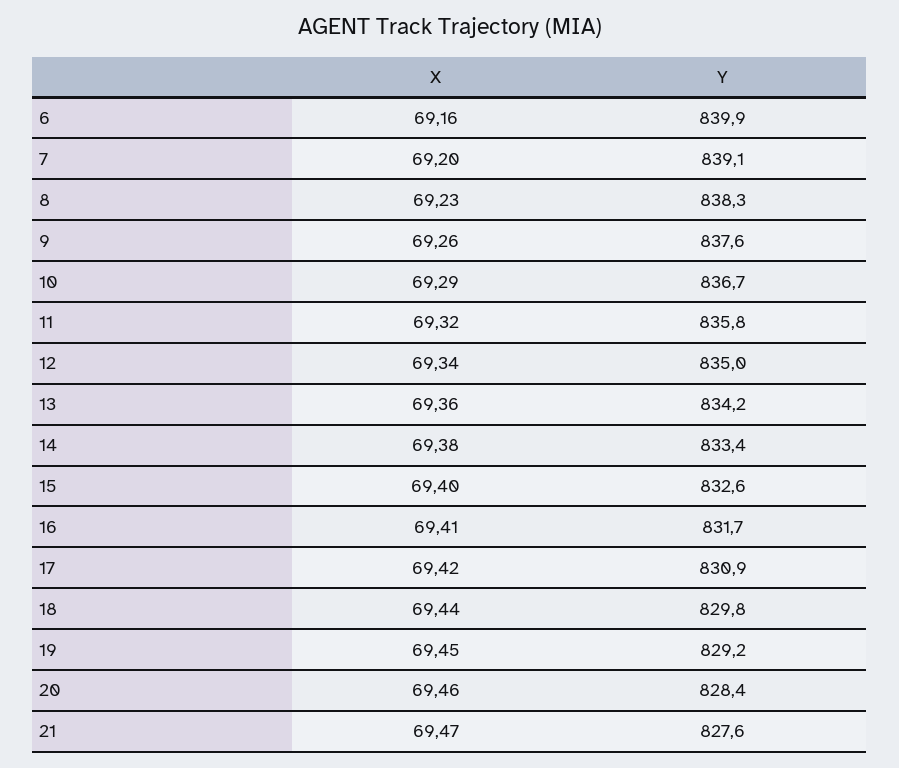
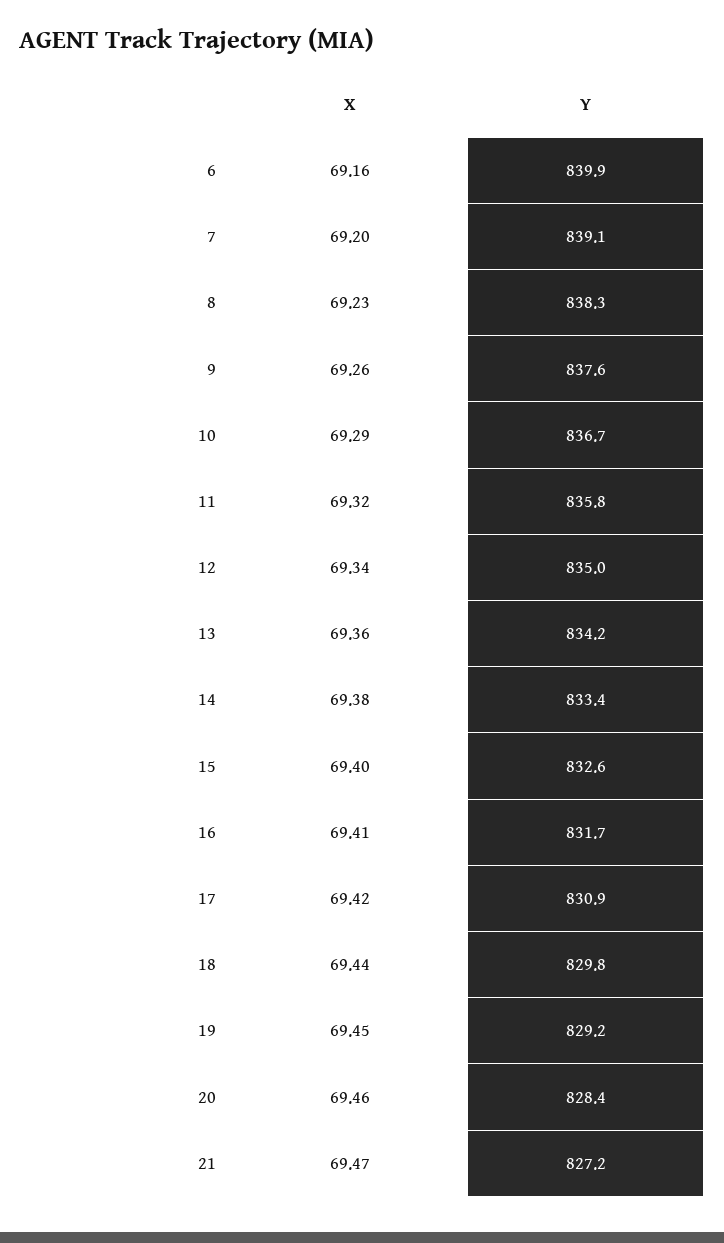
  {
    "X": {
      "6": 69.16,
      "7": 69.2,
      "8": 69.23,
      "9": 69.26,
      "10": 69.29,
      "11": 69.32,
      "12": 69.34,
      "13": 69.36,
      "14": 69.38,
      "15": 69.4,
      "16": 69.41,
      "17": 69.42,
      "18": 69.44,
      "19": 69.45,
      "20": 69.46,
      "21": 69.47
    },
    "Y": {
      "6": 839.9,
      "7": 839.1,
      "8": 838.3,
      "9": 837.6,
      "10": 836.7,
      "11": 835.8,
      "12": 835,
      "13": 834.2,
      "14": 833.4,
      "15": 832.6,
      "16": 831.7,
      "17": 830.9,
      "18": 829.8,
      "19": 829.2,
      "20": 828.4,
-     "21": 827.6
+     "21": 827.2
    }
  }

